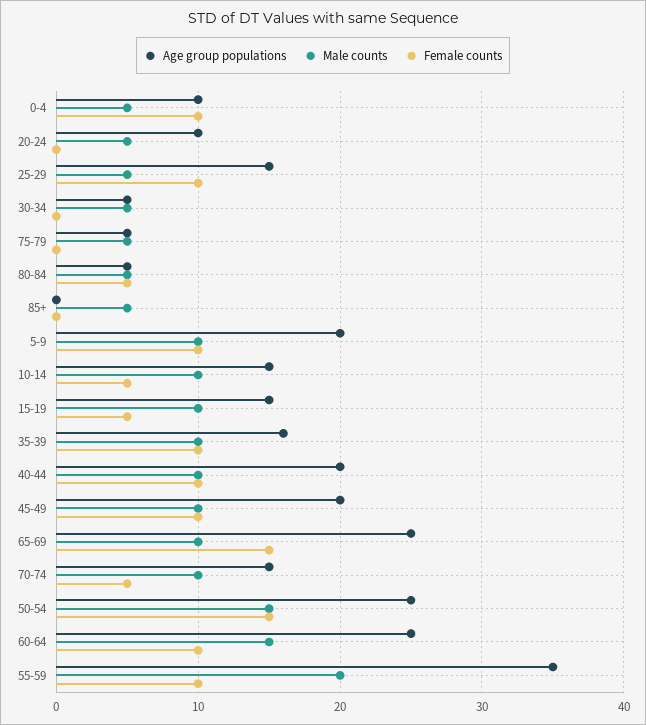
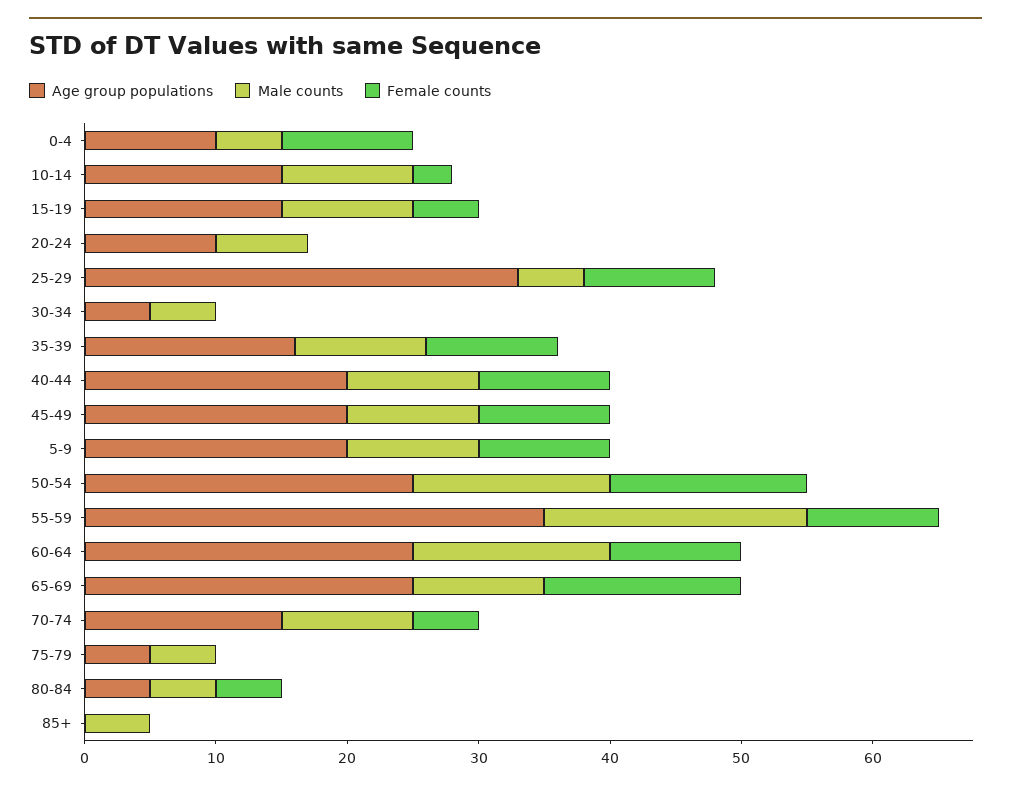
  {
    "Age group populations": {
      "0-4": 10,
      "20-24": 10,
-     "25-29": 15,
+     "25-29": 33,
      "30-34": 5,
      "75-79": 5,
      "80-84": 5,
      "85+": 0,
      "5-9": 20,
      "10-14": 15,
      "15-19": 15,
      "35-39": 16,
      "40-44": 20,
      "45-49": 20,
      "65-69": 25,
      "70-74": 15,
      "50-54": 25,
      "60-64": 25,
      "55-59": 35
    },
    "Male counts": {
      "0-4": 5,
-     "20-24": 5,
+     "20-24": 7,
      "25-29": 5,
      "30-34": 5,
      "75-79": 5,
      "80-84": 5,
      "85+": 5,
      "5-9": 10,
      "10-14": 10,
      "15-19": 10,
      "35-39": 10,
      "40-44": 10,
      "45-49": 10,
      "65-69": 10,
      "70-74": 10,
      "50-54": 15,
      "60-64": 15,
      "55-59": 20
    },
    "Female counts": {
      "0-4": 10,
      "20-24": 0,
      "25-29": 10,
      "30-34": 0,
      "75-79": 0,
      "80-84": 5,
      "85+": 0,
      "5-9": 10,
-     "10-14": 5,
+     "10-14": 3,
      "15-19": 5,
      "35-39": 10,
      "40-44": 10,
      "45-49": 10,
      "65-69": 15,
      "70-74": 5,
      "50-54": 15,
      "60-64": 10,
      "55-59": 10
    }
  }

